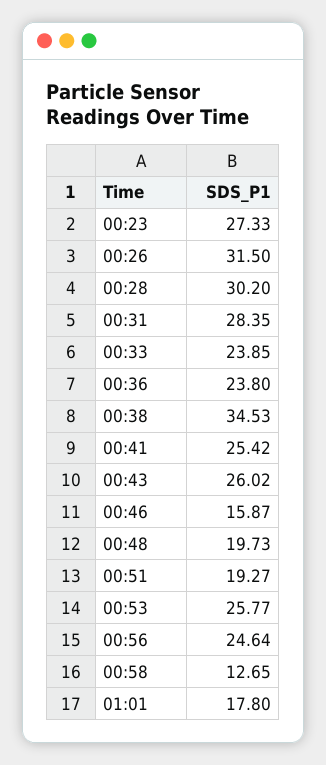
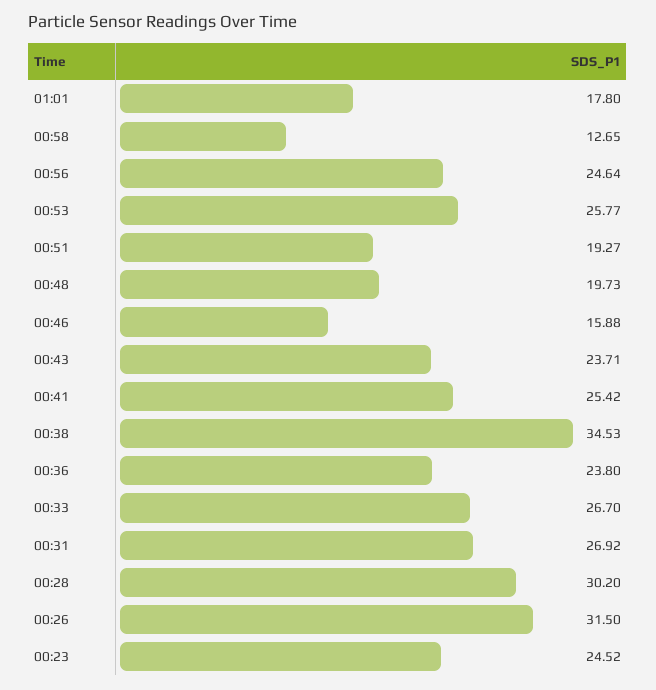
  {
-   "00:23": 27.33,
+   "00:23": 24.52,
    "00:26": 31.5,
    "00:28": 30.2,
-   "00:31": 28.35,
+   "00:31": 26.92,
-   "00:33": 23.85,
+   "00:33": 26.7,
    "00:36": 23.8,
    "00:38": 34.53,
    "00:41": 25.42,
-   "00:43": 26.02,
+   "00:43": 23.71,
-   "00:46": 15.87,
+   "00:46": 15.88,
    "00:48": 19.73,
    "00:51": 19.27,
    "00:53": 25.77,
    "00:56": 24.64,
    "00:58": 12.65,
    "01:01": 17.8
  }

